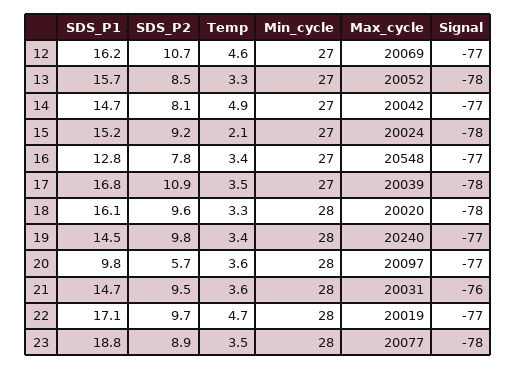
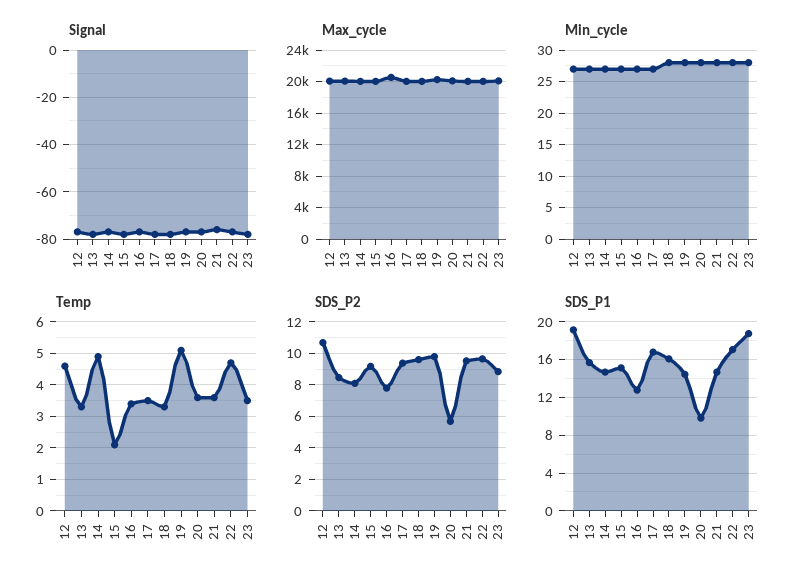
  {
    "SDS_P1": {
-     "12": 16.2,
+     "12": 19,
      "13": 15.7,
      "14": 14.7,
      "15": 15.2,
      "16": 12.8,
      "17": 16.8,
      "18": 16.1,
      "19": 14.5,
      "20": 9.8,
      "21": 14.7,
      "22": 17.1,
      "23": 18.8
    },
    "SDS_P2": {
      "12": 10.7,
      "13": 8.5,
      "14": 8.1,
      "15": 9.2,
      "16": 7.8,
-     "17": 10.9,
+     "17": 9.5,
      "18": 9.6,
      "19": 9.8,
      "20": 5.7,
      "21": 9.5,
      "22": 9.7,
      "23": 8.9
    },
    "Temp": {
      "12": 4.6,
      "13": 3.3,
      "14": 4.9,
      "15": 2.1,
      "16": 3.4,
      "17": 3.5,
      "18": 3.3,
-     "19": 3.4,
+     "19": 5,
      "20": 3.6,
      "21": 3.6,
      "22": 4.7,
      "23": 3.5
    },
    "Min_cycle": {
      "12": 27,
      "13": 27,
      "14": 27,
      "15": 27,
      "16": 27,
      "17": 27,
      "18": 28,
      "19": 28,
      "20": 28,
      "21": 28,
      "22": 28,
      "23": 28
    },
    "Max_cycle": {
      "12": 20069,
      "13": 20052,
      "14": 20042,
      "15": 20024,
      "16": 20548,
      "17": 20039,
      "18": 20020,
      "19": 20240,
      "20": 20097,
      "21": 20031,
      "22": 20019,
      "23": 20077
    },
    "Signal": {
      "12": -77,
      "13": -78,
      "14": -77,
      "15": -78,
      "16": -77,
      "17": -78,
      "18": -78,
      "19": -77,
      "20": -77,
      "21": -76,
      "22": -77,
      "23": -78
    }
  }

